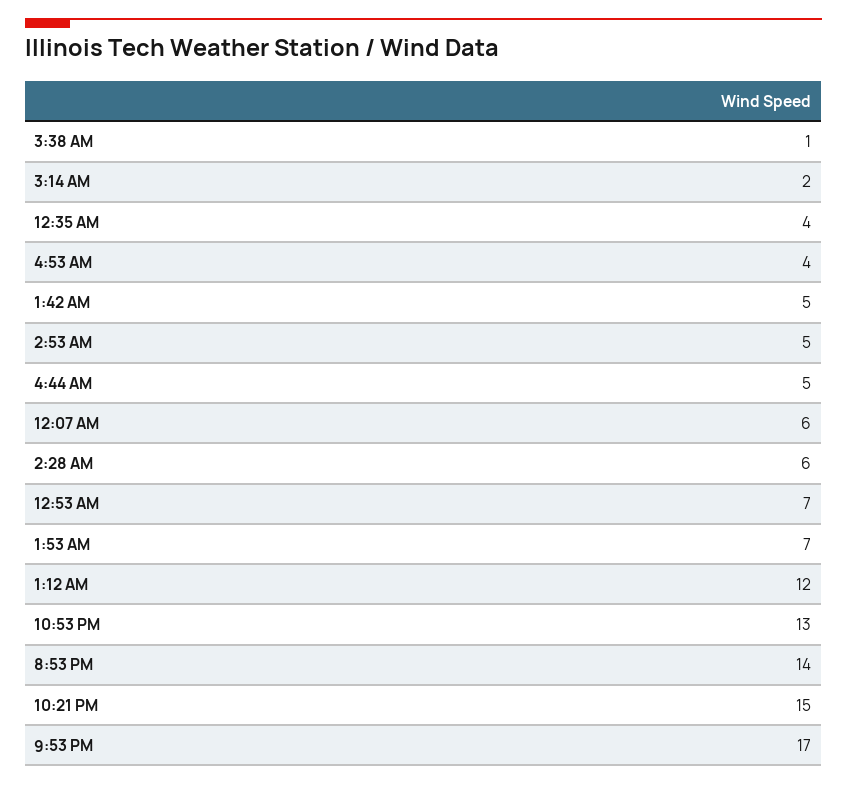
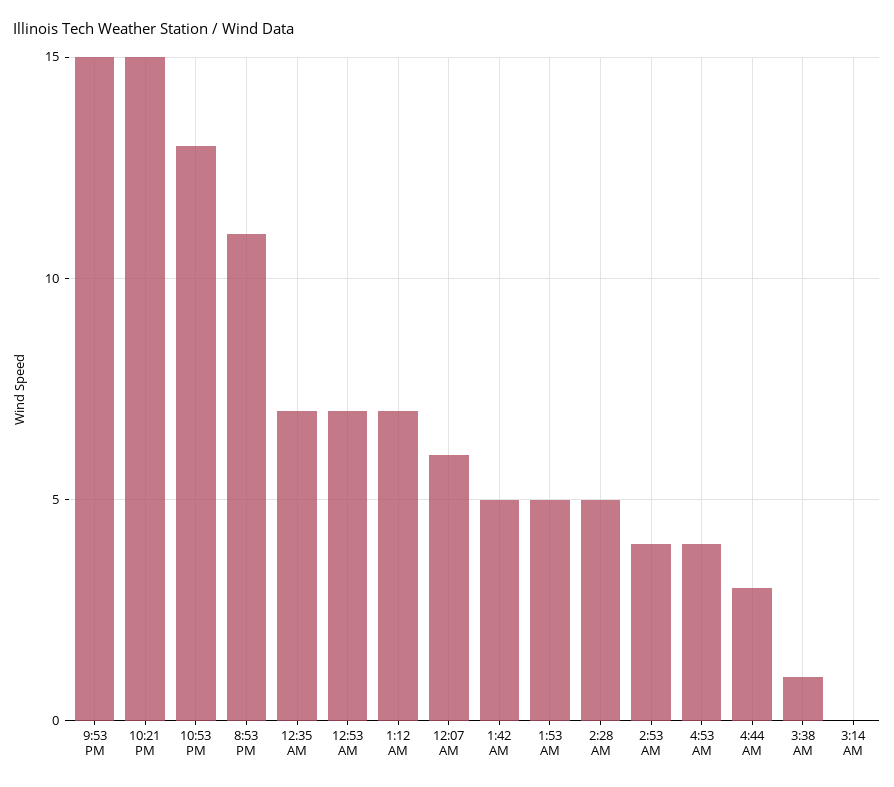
  {
    "3:38 AM": 1,
-   "3:14 AM": 2,
+   "3:14 AM": 0,
-   "12:35 AM": 4,
+   "12:35 AM": 7,
    "4:53 AM": 4,
    "1:42 AM": 5,
-   "2:53 AM": 5,
+   "2:53 AM": 4,
-   "4:44 AM": 5,
+   "4:44 AM": 3,
    "12:07 AM": 6,
-   "2:28 AM": 6,
+   "2:28 AM": 5,
    "12:53 AM": 7,
-   "1:53 AM": 7,
+   "1:53 AM": 5,
-   "1:12 AM": 12,
+   "1:12 AM": 7,
    "10:53 PM": 13,
-   "8:53 PM": 14,
+   "8:53 PM": 11,
    "10:21 PM": 15,
-   "9:53 PM": 17
+   "9:53 PM": 15
  }

